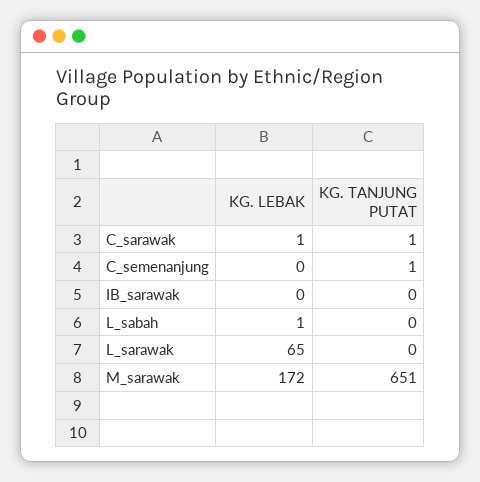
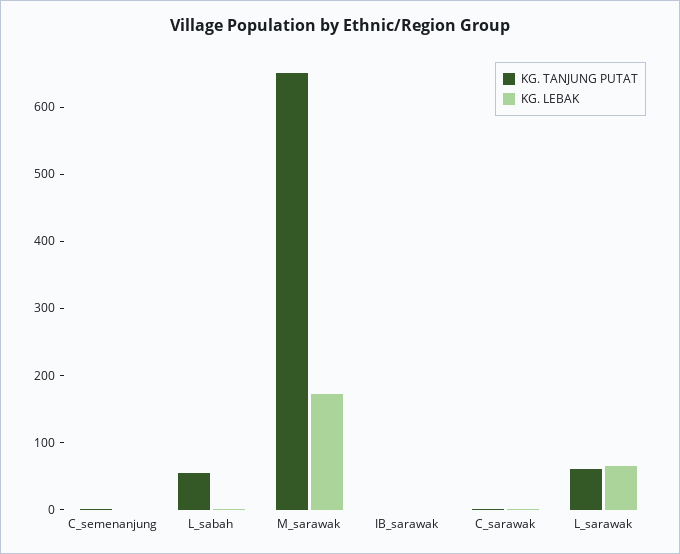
  {
    "KG. LEBAK": {
      "C_sarawak": 1,
      "C_semenanjung": 0,
      "IB_sarawak": 0,
      "L_sabah": 1,
      "L_sarawak": 65,
      "M_sarawak": 172
    },
    "KG. TANJUNG PUTAT": {
      "C_sarawak": 1,
      "C_semenanjung": 1,
      "IB_sarawak": 0,
-     "L_sabah": 0,
+     "L_sabah": 60,
-     "L_sarawak": 0,
+     "L_sarawak": 60,
      "M_sarawak": 651
    }
  }

